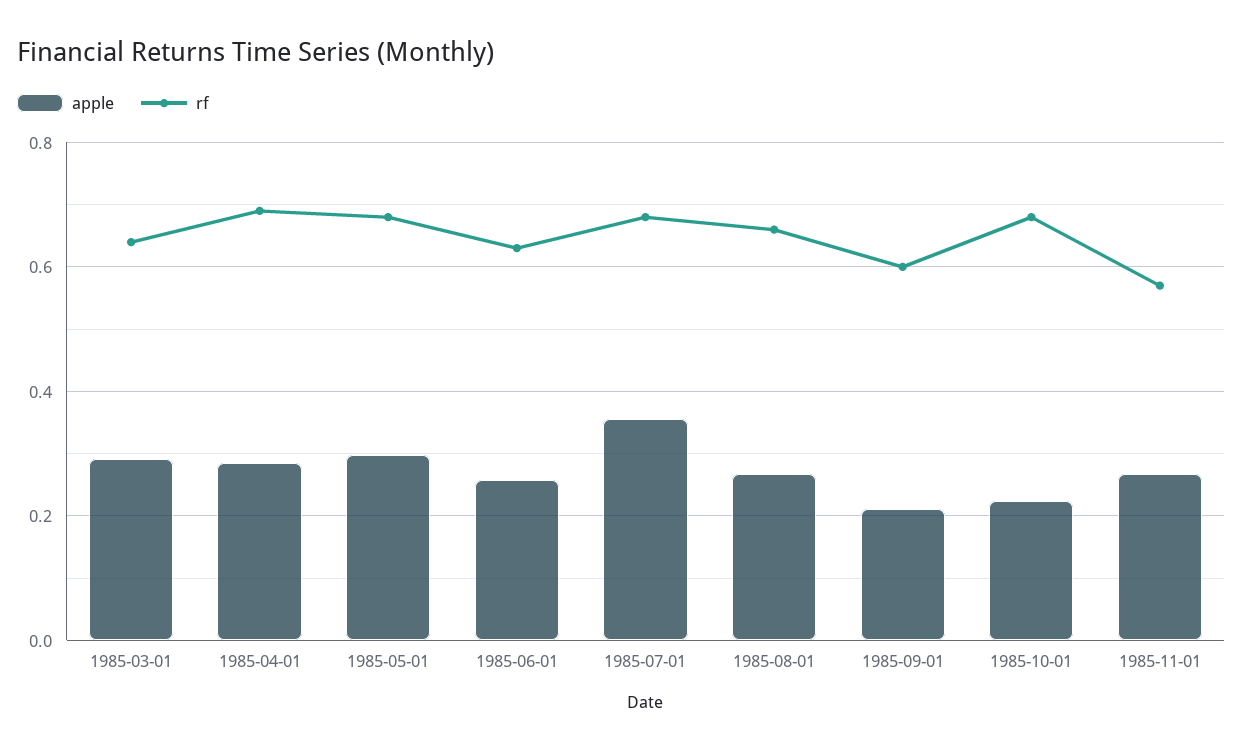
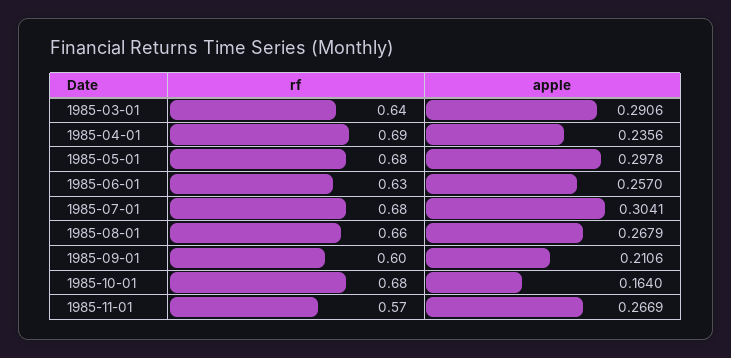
  {
    "apple": {
      "1985-03-01": 0.2906,
-     "1985-04-01": 0.28,
+     "1985-04-01": 0.2356,
      "1985-05-01": 0.2978,
      "1985-06-01": 0.257,
-     "1985-07-01": 0.36,
+     "1985-07-01": 0.3041,
      "1985-08-01": 0.2679,
      "1985-09-01": 0.2106,
-     "1985-10-01": 0.22,
+     "1985-10-01": 0.164,
      "1985-11-01": 0.2669
    },
    "rf": {
      "1985-03-01": 0.64,
      "1985-04-01": 0.69,
      "1985-05-01": 0.68,
      "1985-06-01": 0.63,
      "1985-07-01": 0.68,
      "1985-08-01": 0.66,
      "1985-09-01": 0.6,
      "1985-10-01": 0.68,
      "1985-11-01": 0.57
    }
  }

